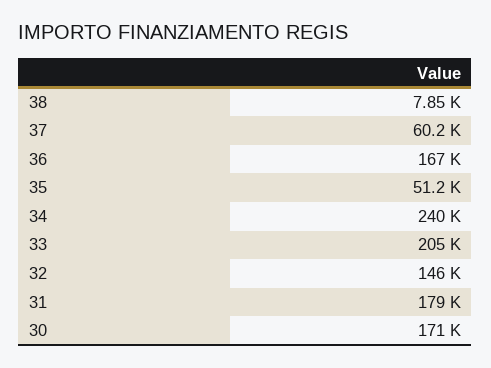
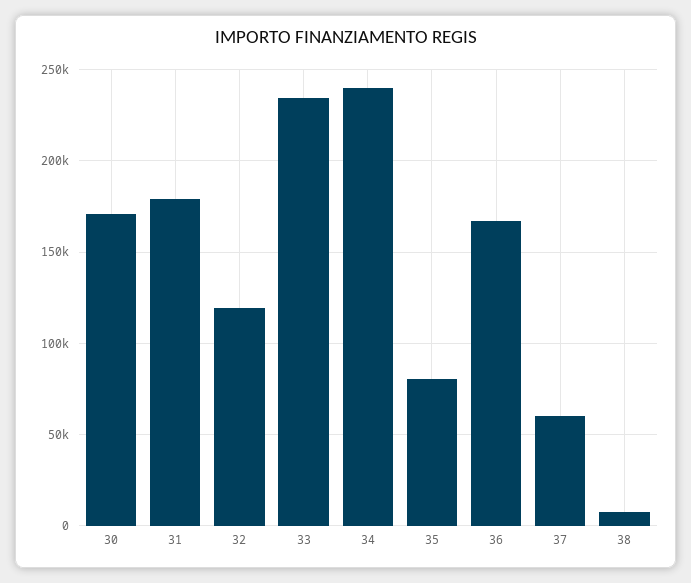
  {
    "38": 7850,
    "37": 60200,
    "36": 167000,
-   "35": 51200,
+   "35": 80000,
    "34": 240000,
-   "33": 205000,
+   "33": 235000,
-   "32": 146000,
+   "32": 120000,
    "31": 179000,
    "30": 171000
  }

